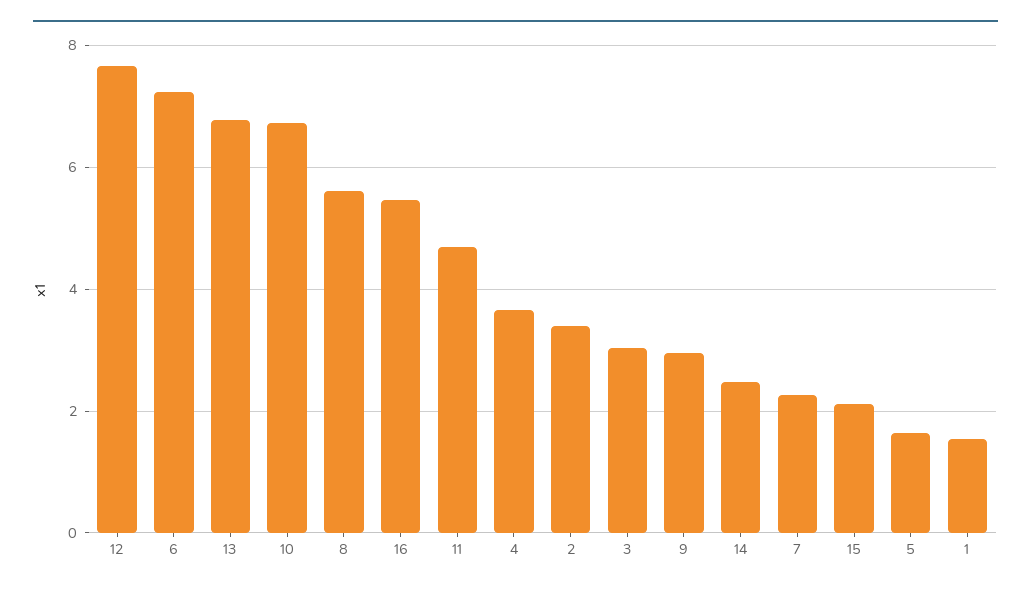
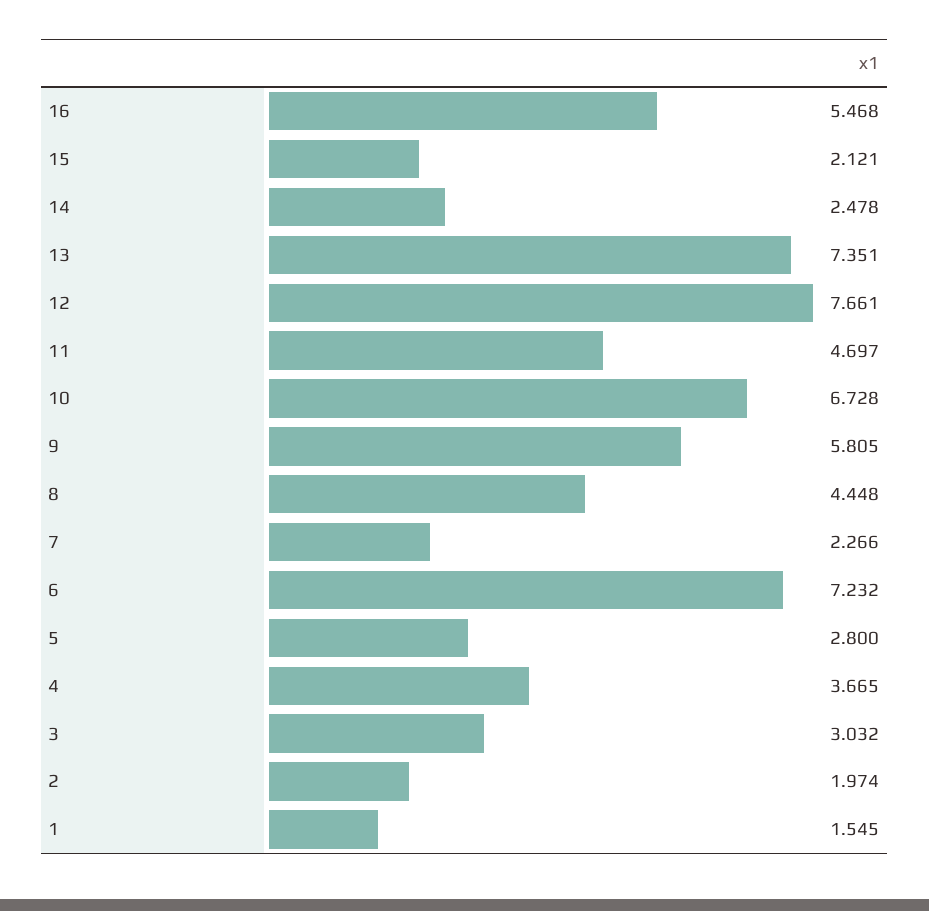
  {
    "12": 7.661,
    "6": 7.232,
-   "13": 6.8,
+   "13": 7.351,
    "10": 6.728,
-   "8": 5.6,
+   "8": 4.448,
    "16": 5.468,
    "11": 4.697,
    "4": 3.665,
-   "2": 3.4,
+   "2": 1.974,
    "3": 3.032,
-   "9": 3,
+   "9": 5.805,
    "14": 2.478,
    "7": 2.266,
    "15": 2.121,
-   "5": 1.6,
+   "5": 2.8,
    "1": 1.545
  }

